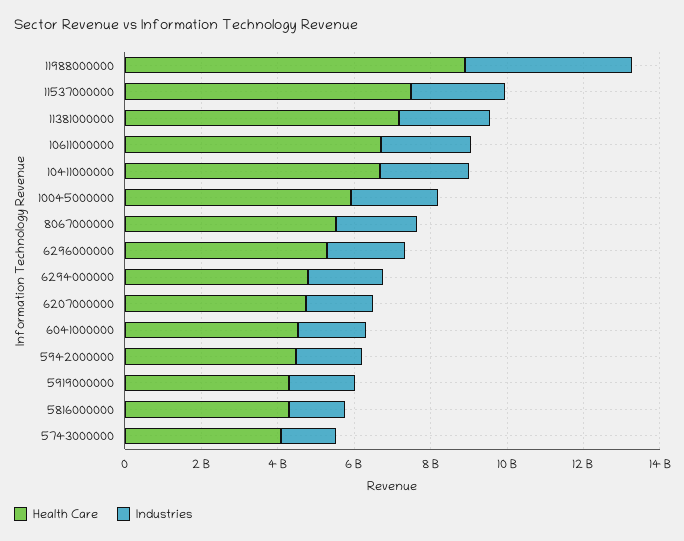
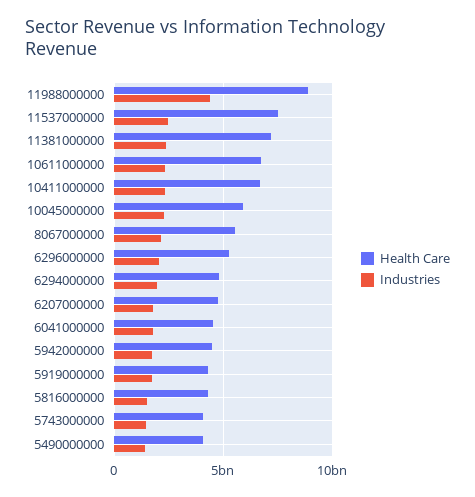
  {
    "Health Care": {
      "11988000000": 9000000000,
      "11537000000": 7500000000,
      "11381000000": 7000000000,
      "10611000000": 6500000000,
      "10411000000": 6500000000,
      "10045000000": 6000000000,
      "8067000000": 5500000000,
      "6296000000": 5500000000,
      "6294000000": 5000000000,
      "6207000000": 4500000000,
      "6041000000": 4500000000,
      "5942000000": 4500000000,
      "5919000000": 4500000000,
      "5816000000": 4500000000,
-     "5743000000": 4000000000
+     "5743000000": 4000000000,
+     "5490000000": 4000000000
    },
    "Industries": {
      "11988000000": 4500000000,
      "11537000000": 2500000000,
      "11381000000": 2500000000,
      "10611000000": 2500000000,
      "10411000000": 2500000000,
      "10045000000": 2500000000,
      "8067000000": 2000000000,
      "6296000000": 2000000000,
      "6294000000": 2000000000,
      "6207000000": 2000000000,
      "6041000000": 2000000000,
      "5942000000": 1500000000,
      "5919000000": 1500000000,
      "5816000000": 1500000000,
-     "5743000000": 1500000000
+     "5743000000": 1500000000,
+     "5490000000": 1500000000
    }
  }

